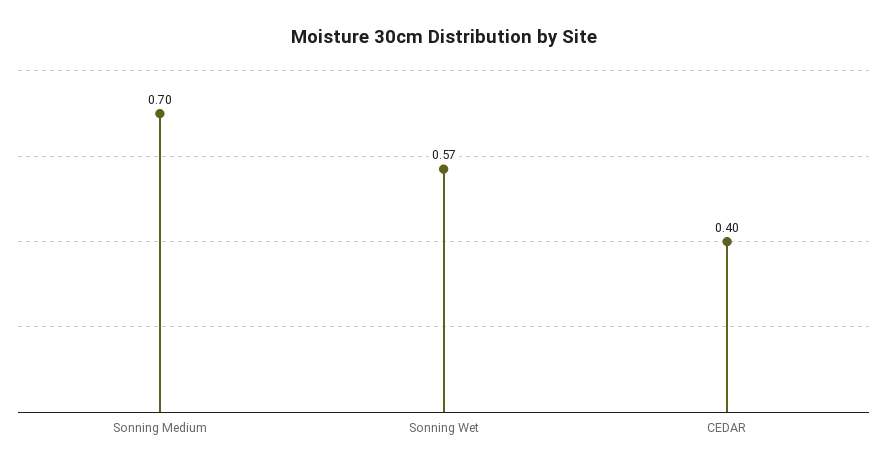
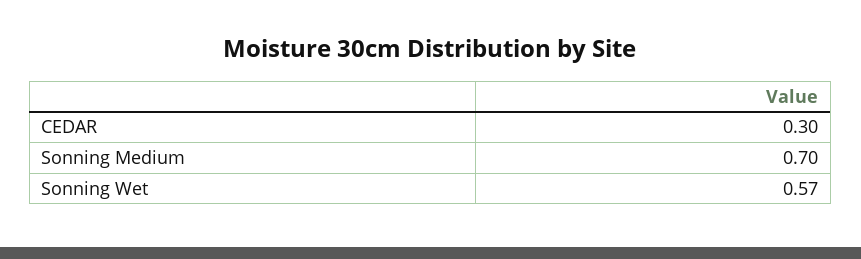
  {
    "Sonning Medium": 0.7,
    "Sonning Wet": 0.57,
-   "CEDAR": 0.4
+   "CEDAR": 0.3
  }

